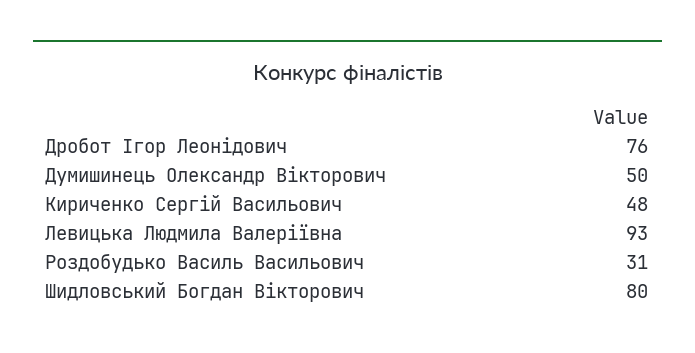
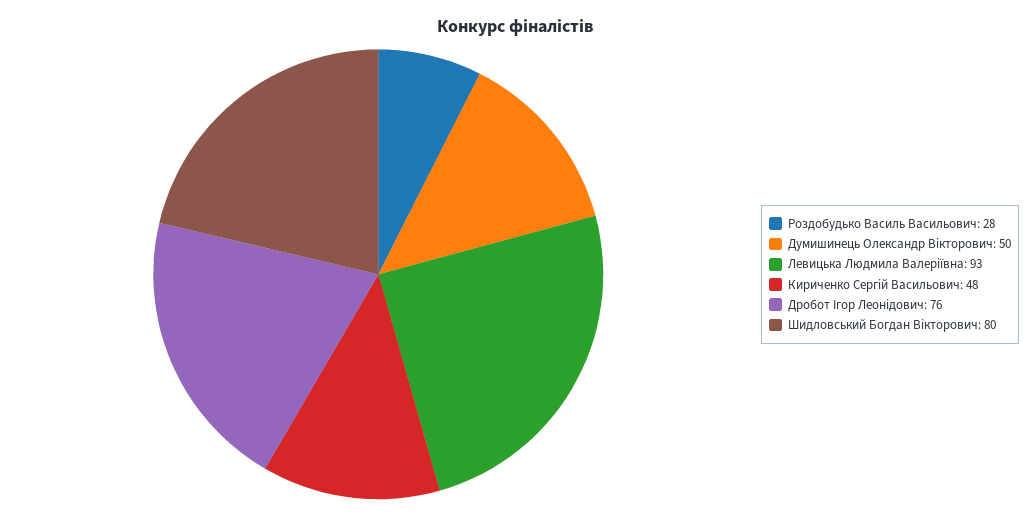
  {
    "Дробот Ігор Леонідович": 76,
    "Думишинець Олександр Вікторович": 50,
    "Кириченко Сергій Васильович": 48,
    "Левицька Людмила Валеріївна": 93,
-   "Роздобудько Василь Васильович": 31,
+   "Роздобудько Василь Васильович": 28,
    "Шидловський Богдан Вікторович": 80
  }

